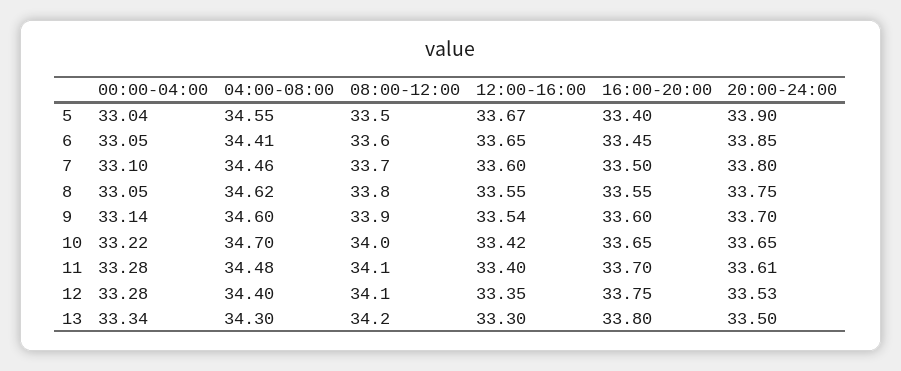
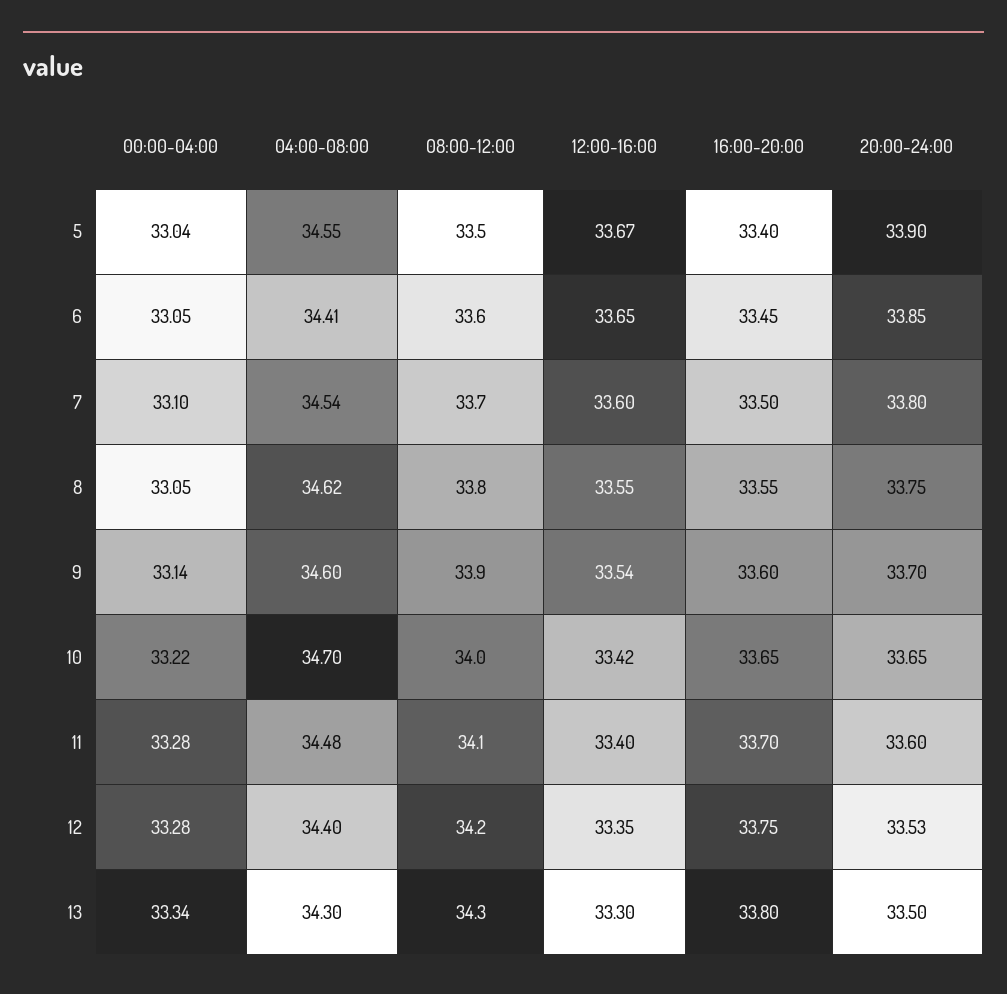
  {
    "00:00-04:00": {
      "5": 33.04,
      "6": 33.05,
      "7": 33.1,
      "8": 33.05,
      "9": 33.14,
      "10": 33.22,
      "11": 33.28,
      "12": 33.28,
      "13": 33.34
    },
    "04:00-08:00": {
      "5": 34.55,
      "6": 34.41,
-     "7": 34.46,
+     "7": 34.54,
      "8": 34.62,
      "9": 34.6,
      "10": 34.7,
      "11": 34.48,
      "12": 34.4,
      "13": 34.3
    },
    "08:00-12:00": {
      "5": 33.5,
      "6": 33.6,
      "7": 33.7,
      "8": 33.8,
      "9": 33.9,
      "10": 34,
      "11": 34.1,
-     "12": 34.1,
+     "12": 34.2,
-     "13": 34.2
+     "13": 34.3
    },
    "12:00-16:00": {
      "5": 33.67,
      "6": 33.65,
      "7": 33.6,
      "8": 33.55,
      "9": 33.54,
      "10": 33.42,
      "11": 33.4,
      "12": 33.35,
      "13": 33.3
    },
    "16:00-20:00": {
      "5": 33.4,
      "6": 33.45,
      "7": 33.5,
      "8": 33.55,
      "9": 33.6,
      "10": 33.65,
      "11": 33.7,
      "12": 33.75,
      "13": 33.8
    },
    "20:00-24:00": {
      "5": 33.9,
      "6": 33.85,
      "7": 33.8,
      "8": 33.75,
      "9": 33.7,
      "10": 33.65,
-     "11": 33.61,
+     "11": 33.6,
      "12": 33.53,
      "13": 33.5
    }
  }

